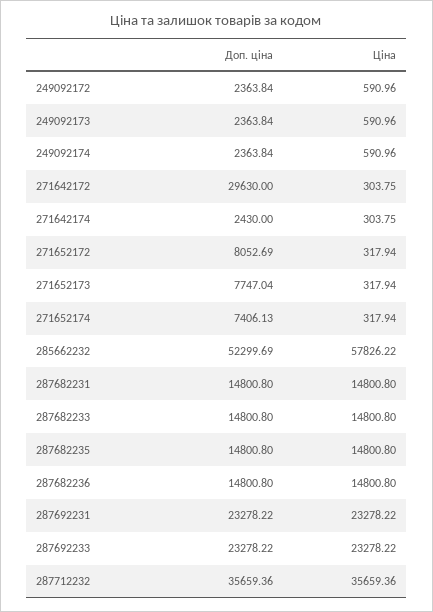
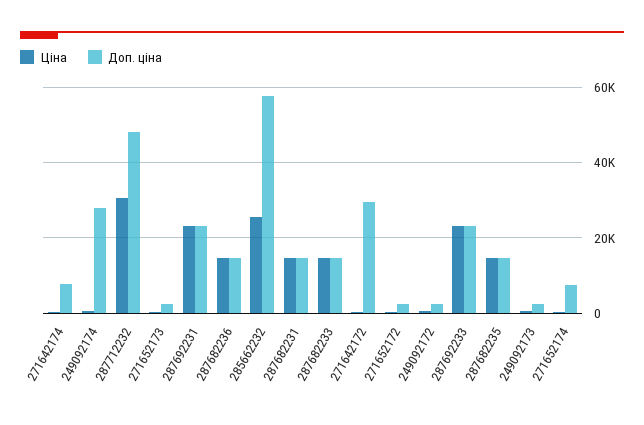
  {
    "Доп. ціна": {
      "249092172": 2363.84,
      "249092173": 2363.84,
-     "249092174": 2363.84,
+     "249092174": 28000,
      "271642172": 29630,
-     "271642174": 2430,
+     "271642174": 8000,
-     "271652172": 8052.69,
+     "271652172": 2000,
-     "271652173": 7747.04,
+     "271652173": 2000,
      "271652174": 7406.13,
-     "285662232": 52299.69,
+     "285662232": 58000,
      "287682231": 14800.8,
      "287682233": 14800.8,
      "287682235": 14800.8,
      "287682236": 14800.8,
      "287692231": 23278.22,
      "287692233": 23278.22,
-     "287712232": 35659.36
+     "287712232": 48000
    },
    "Ціна": {
      "249092172": 590.96,
      "249092173": 590.96,
      "249092174": 590.96,
      "271642172": 303.75,
      "271642174": 303.75,
      "271652172": 317.94,
      "271652173": 317.94,
      "271652174": 317.94,
-     "285662232": 57826.22,
+     "285662232": 26000,
      "287682231": 14800.8,
      "287682233": 14800.8,
      "287682235": 14800.8,
      "287682236": 14800.8,
      "287692231": 23278.22,
      "287692233": 23278.22,
-     "287712232": 35659.36
+     "287712232": 30000
    }
  }

